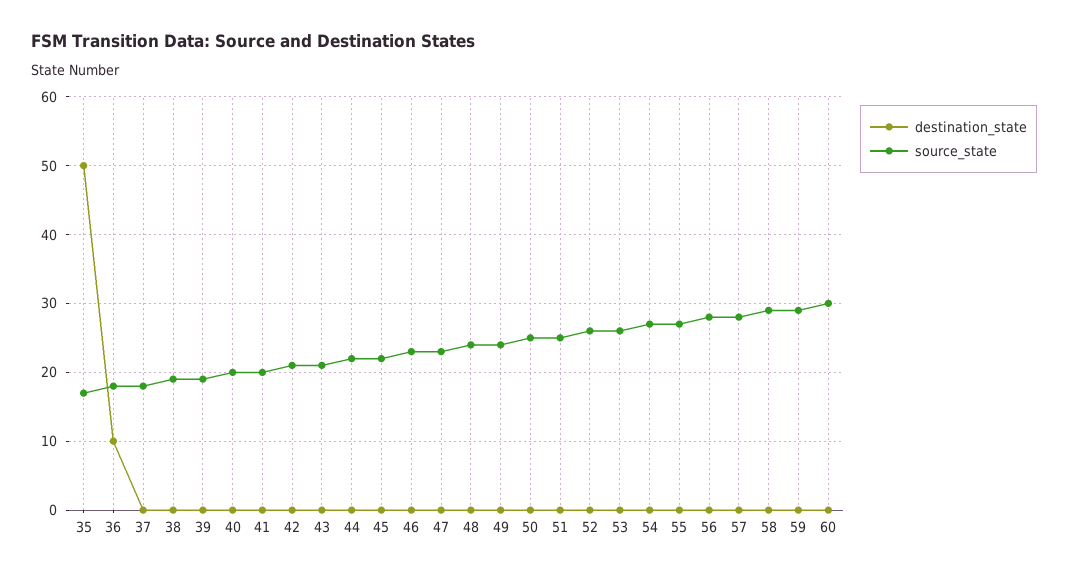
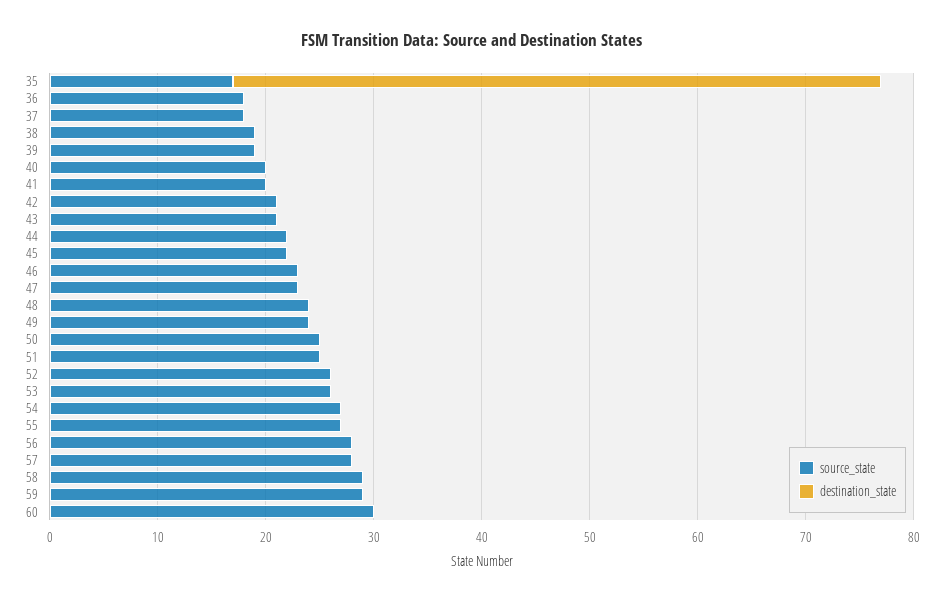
  {
    "destination_state": {
-     "35": 50,
+     "35": 60,
-     "36": 10,
+     "36": 0,
      "37": 0,
      "38": 0,
      "39": 0,
      "40": 0,
      "41": 0,
      "42": 0,
      "43": 0,
      "44": 0,
      "45": 0,
      "46": 0,
      "47": 0,
      "48": 0,
      "49": 0,
      "50": 0,
      "51": 0,
      "52": 0,
      "53": 0,
      "54": 0,
      "55": 0,
      "56": 0,
      "57": 0,
      "58": 0,
      "59": 0,
      "60": 0
    },
    "source_state": {
      "35": 17,
      "36": 18,
      "37": 18,
      "38": 19,
      "39": 19,
      "40": 20,
      "41": 20,
      "42": 21,
      "43": 21,
      "44": 22,
      "45": 22,
      "46": 23,
      "47": 23,
      "48": 24,
      "49": 24,
      "50": 25,
      "51": 25,
      "52": 26,
      "53": 26,
      "54": 27,
      "55": 27,
      "56": 28,
      "57": 28,
      "58": 29,
      "59": 29,
      "60": 30
    }
  }

